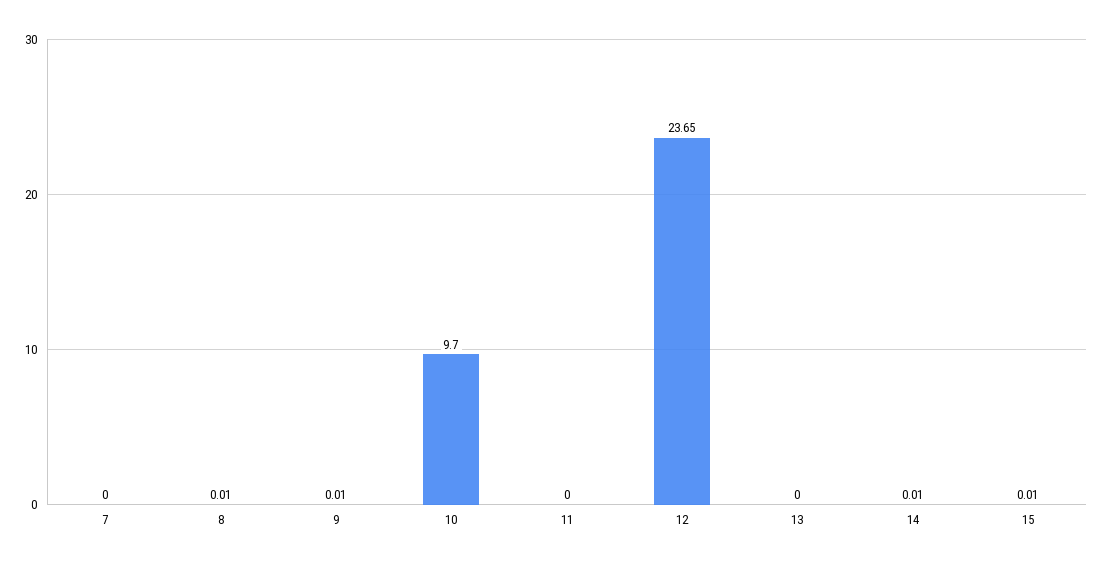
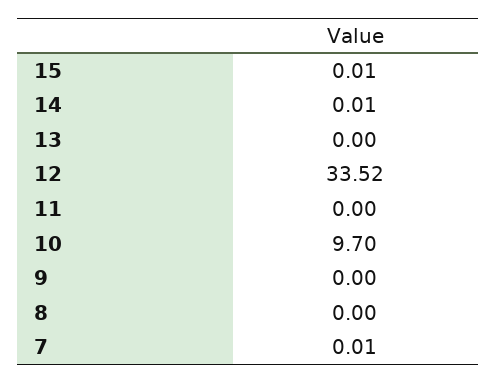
  {
-   "7": 0,
+   "7": 0.01,
-   "8": 0.01,
+   "8": 0,
-   "9": 0.01,
+   "9": 0,
    "10": 9.7,
    "11": 0,
-   "12": 23.65,
+   "12": 33.52,
    "13": 0,
    "14": 0.01,
    "15": 0.01
  }

